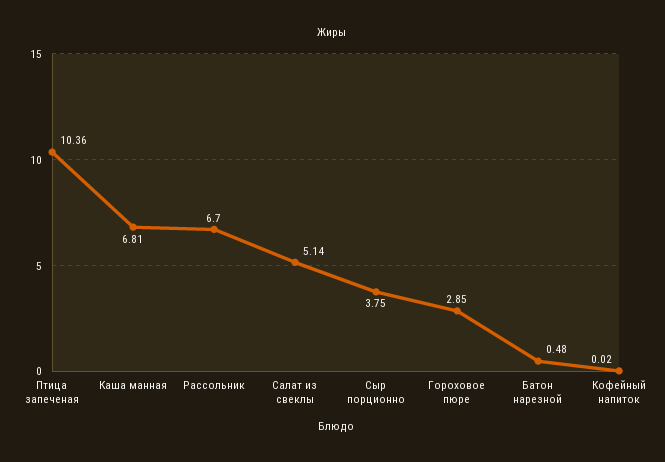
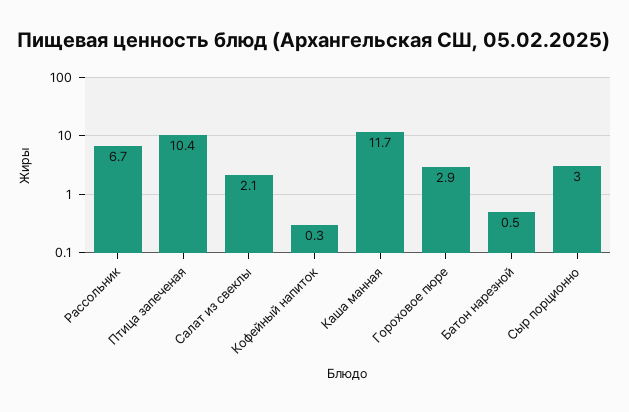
  {
    "Птица запеченая": 10.36,
-   "Каша манная": 6.81,
+   "Каша манная": 11.7,
    "Рассольник": 6.7,
-   "Салат из свеклы": 5.14,
+   "Салат из свеклы": 2.1,
-   "Сыр порционно": 3.75,
+   "Сыр порционно": 3,
    "Гороховое пюре": 2.85,
    "Батон нарезной": 0.48,
-   "Кофейный напиток": 0.02
+   "Кофейный напиток": 0.3
  }

